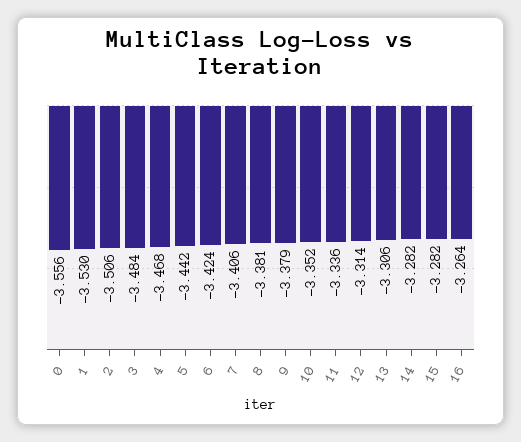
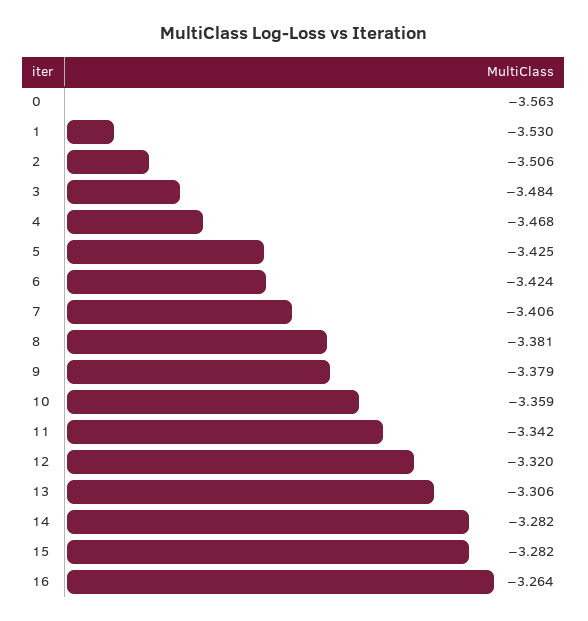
  {
-   "0": -3.556,
+   "0": -3.563,
    "1": -3.53,
    "2": -3.506,
    "3": -3.484,
    "4": -3.468,
-   "5": -3.442,
+   "5": -3.425,
    "6": -3.424,
    "7": -3.406,
    "8": -3.381,
    "9": -3.379,
-   "10": -3.352,
+   "10": -3.359,
-   "11": -3.336,
+   "11": -3.342,
-   "12": -3.314,
+   "12": -3.32,
    "13": -3.306,
    "14": -3.282,
    "15": -3.282,
    "16": -3.264
  }

